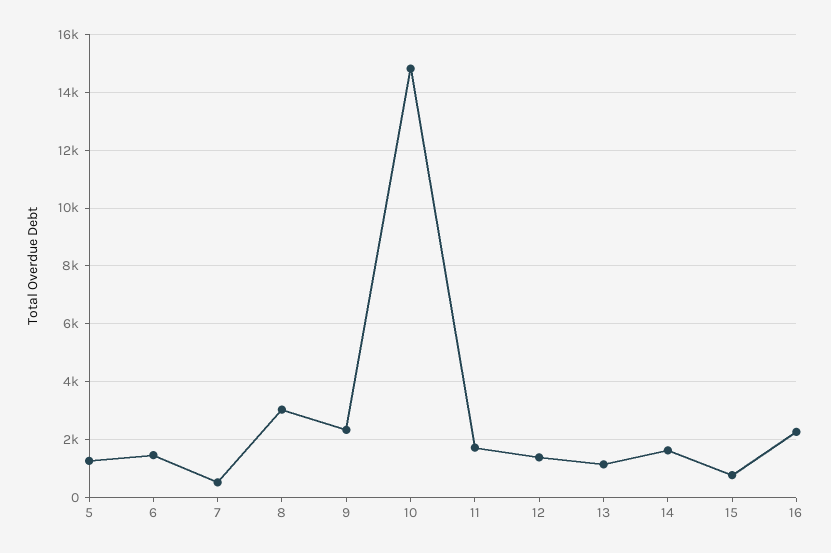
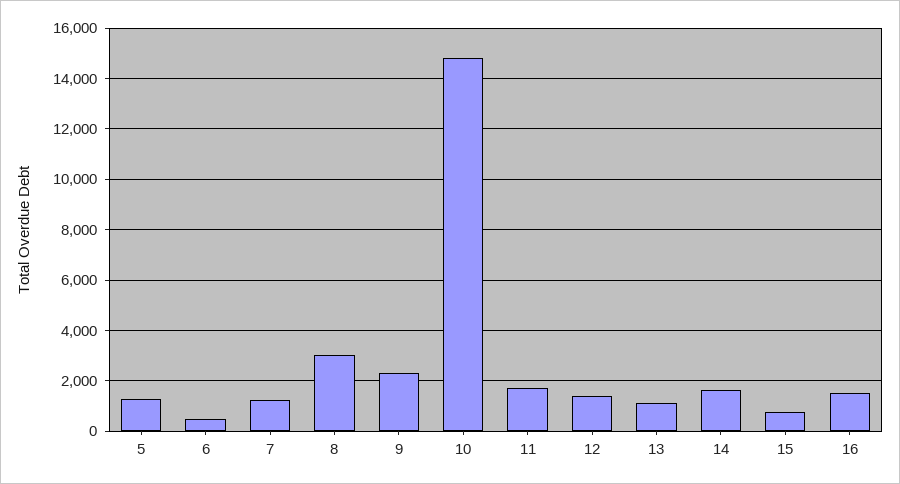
  {
    "5": 1250,
-   "6": 1500,
+   "6": 500,
-   "7": 500,
+   "7": 1250,
    "8": 3000,
    "9": 2250,
    "10": 14750,
    "11": 1750,
    "12": 1500,
    "13": 1250,
    "14": 1750,
    "15": 750,
-   "16": 2250
+   "16": 1500
  }

